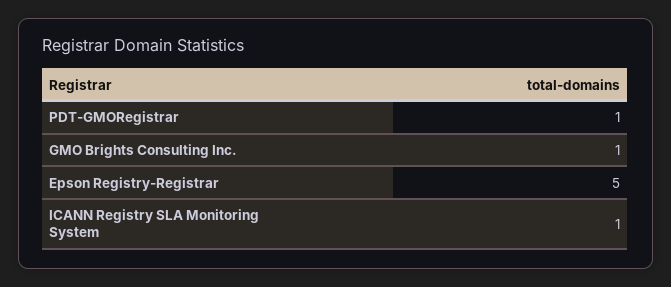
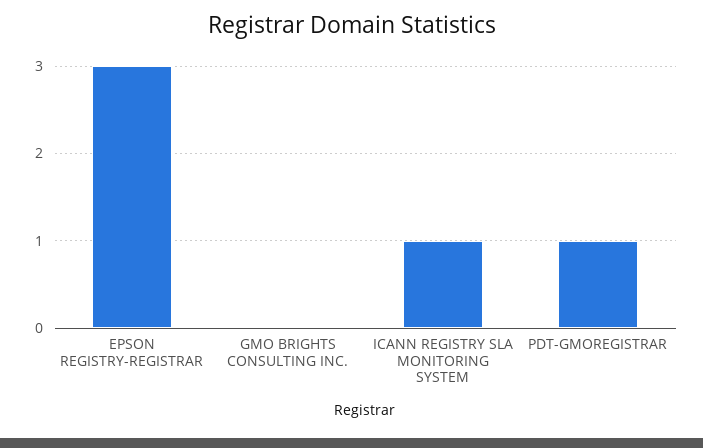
  {
    "PDT-GMORegistrar": 1,
-   "GMO Brights Consulting Inc.": 1,
+   "GMO Brights Consulting Inc.": 0,
-   "Epson Registry-Registrar": 5,
+   "Epson Registry-Registrar": 3,
    "ICANN Registry SLA Monitoring System": 1
  }

